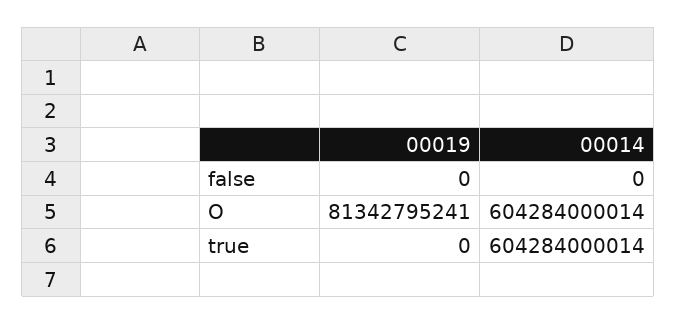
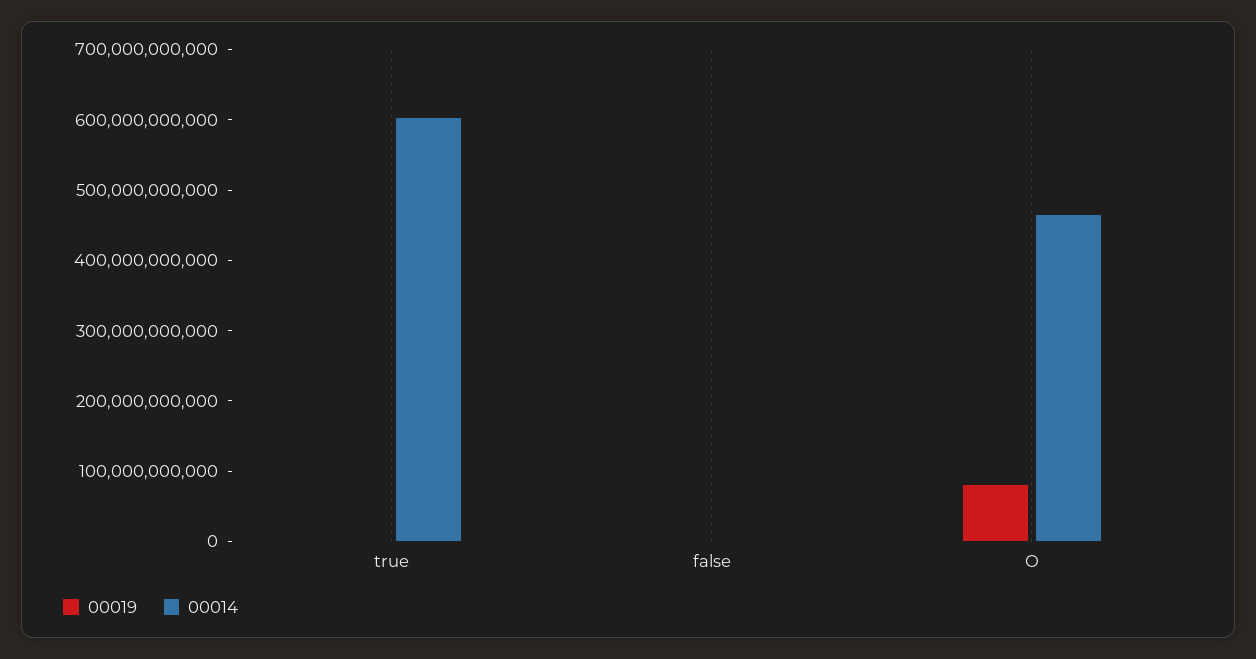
  {
    "00019": {
      "false": 0,
      "O": 81342795241,
      "true": 0
    },
    "00014": {
      "false": 0,
-     "O": 604284000014,
+     "O": 460000000000,
      "true": 604284000014
    }
  }

